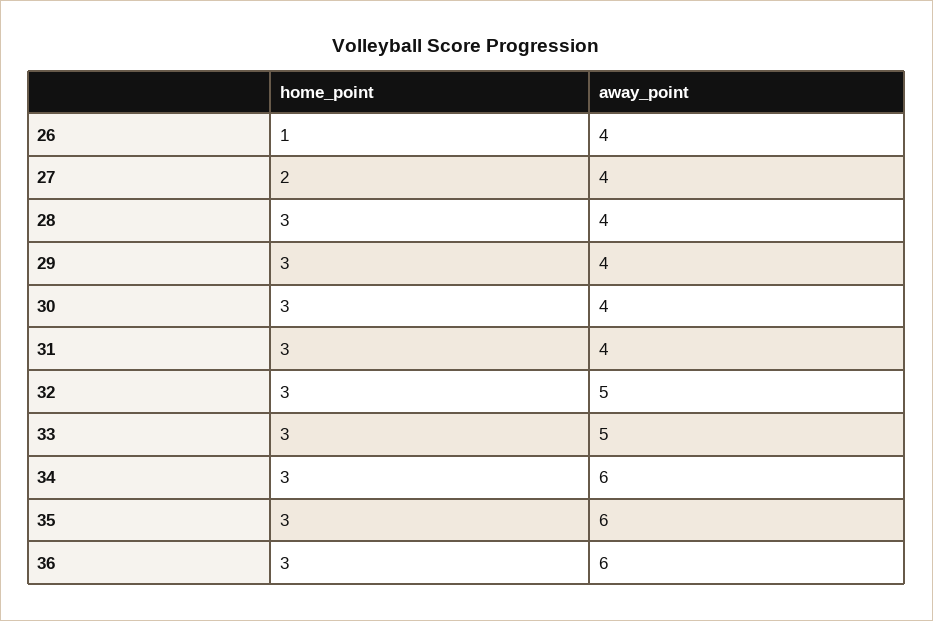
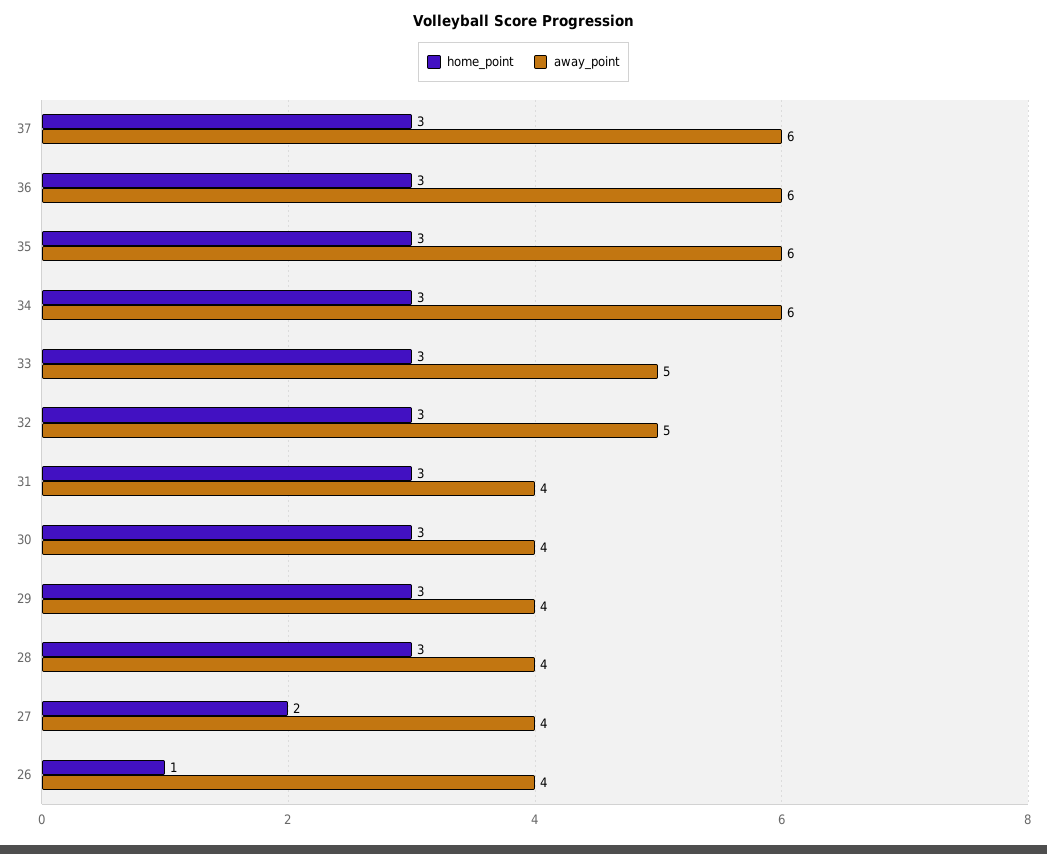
  {
    "home_point": {
      "26": 1,
      "27": 2,
      "28": 3,
      "29": 3,
      "30": 3,
      "31": 3,
      "32": 3,
      "33": 3,
      "34": 3,
      "35": 3,
-     "36": 3
+     "36": 3,
+     "37": 3
    },
    "away_point": {
      "26": 4,
      "27": 4,
      "28": 4,
      "29": 4,
      "30": 4,
      "31": 4,
      "32": 5,
      "33": 5,
      "34": 6,
      "35": 6,
-     "36": 6
+     "36": 6,
+     "37": 6
    }
  }

